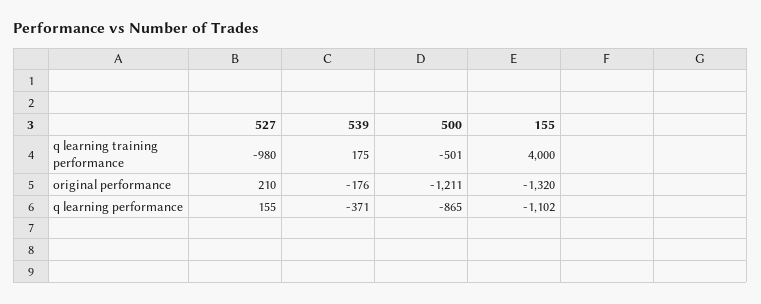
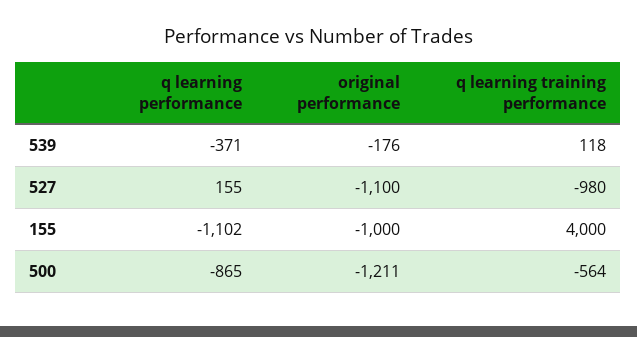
  {
    "527": {
      "q learning training performance": -980,
-     "original performance": 210,
+     "original performance": -1100,
      "q learning performance": 155
    },
    "539": {
-     "q learning training performance": 175,
+     "q learning training performance": 118,
      "original performance": -176,
      "q learning performance": -371
    },
    "500": {
-     "q learning training performance": -501,
+     "q learning training performance": -564,
      "original performance": -1211,
      "q learning performance": -865
    },
    "155": {
      "q learning training performance": 4000,
-     "original performance": -1320,
+     "original performance": -1000,
      "q learning performance": -1102
    }
  }

